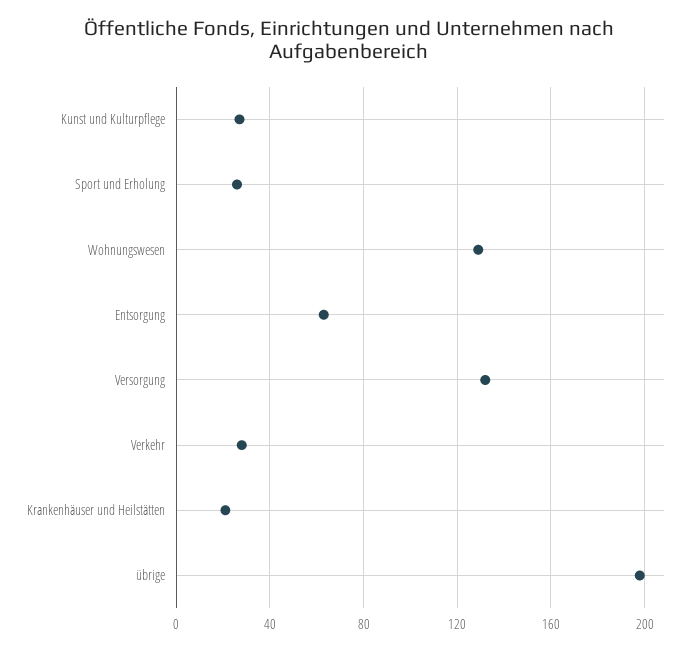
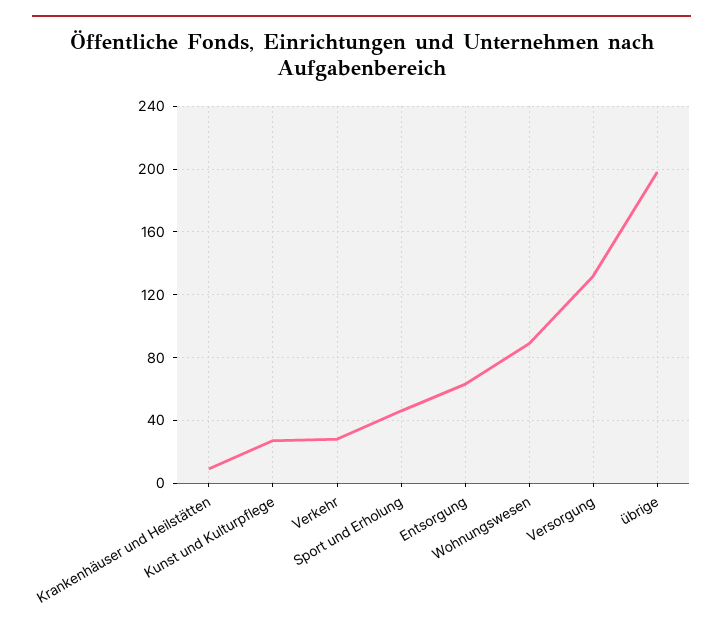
  {
    "Kunst und Kulturpflege": 25,
-   "Sport und Erholung": 25,
+   "Sport und Erholung": 45,
-   "Wohnungswesen": 130,
+   "Wohnungswesen": 90,
    "Entsorgung": 65,
    "Versorgung": 130,
    "Verkehr": 30,
-   "Krankenhäuser und Heilstätten": 20,
+   "Krankenhäuser und Heilstätten": 10,
    "übrige": 200
  }

